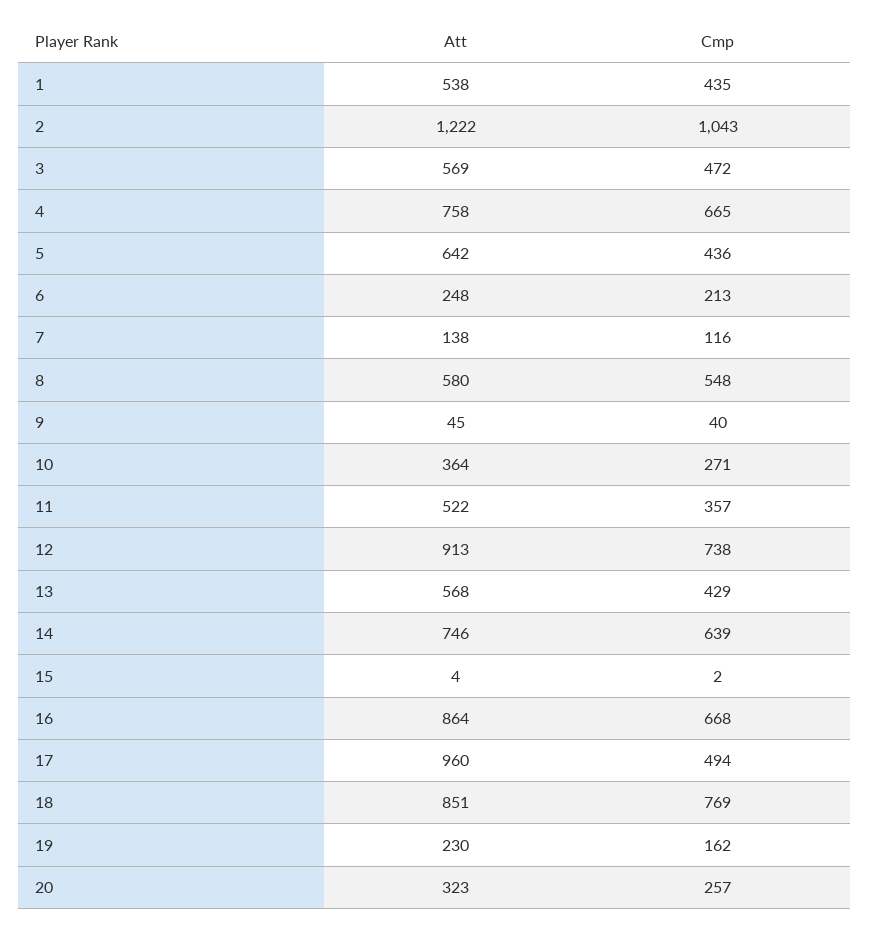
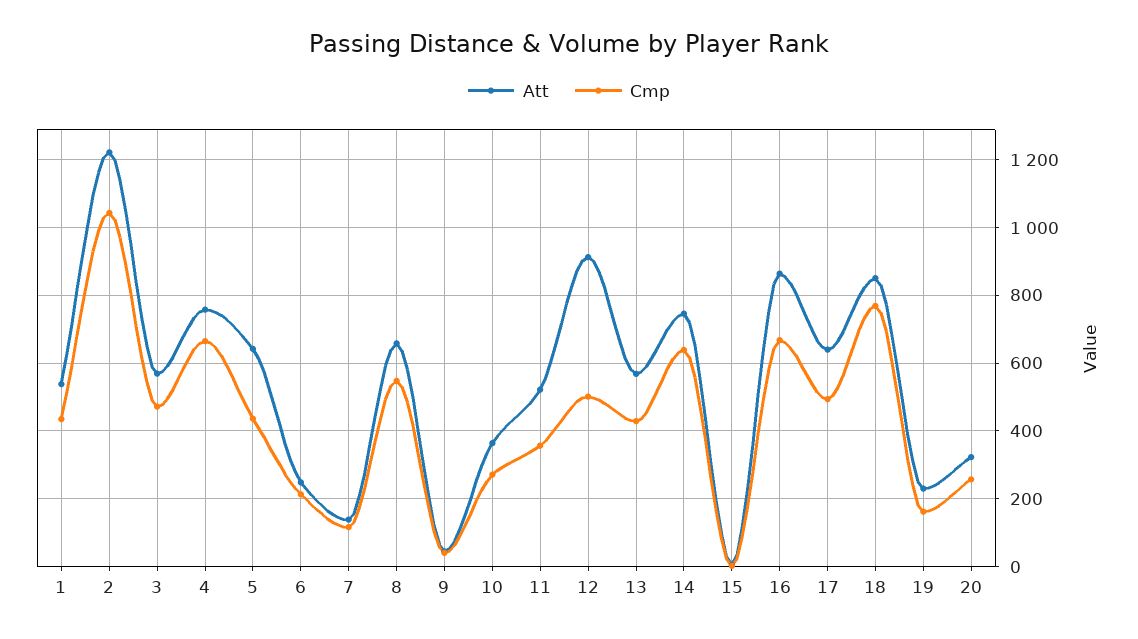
  {
    "Att": {
      "1": 538,
      "2": 1222,
      "3": 569,
      "4": 758,
      "5": 642,
      "6": 248,
      "7": 138,
-     "8": 580,
+     "8": 660,
      "9": 45,
      "10": 364,
      "11": 522,
      "12": 913,
      "13": 568,
      "14": 746,
      "15": 4,
      "16": 864,
-     "17": 960,
+     "17": 640,
      "18": 851,
      "19": 230,
      "20": 323
    },
    "Cmp": {
      "1": 435,
      "2": 1043,
      "3": 472,
      "4": 665,
      "5": 436,
      "6": 213,
      "7": 116,
      "8": 548,
      "9": 40,
      "10": 271,
      "11": 357,
-     "12": 738,
+     "12": 500,
      "13": 429,
      "14": 639,
      "15": 2,
      "16": 668,
      "17": 494,
      "18": 769,
      "19": 162,
      "20": 257
    }
  }

